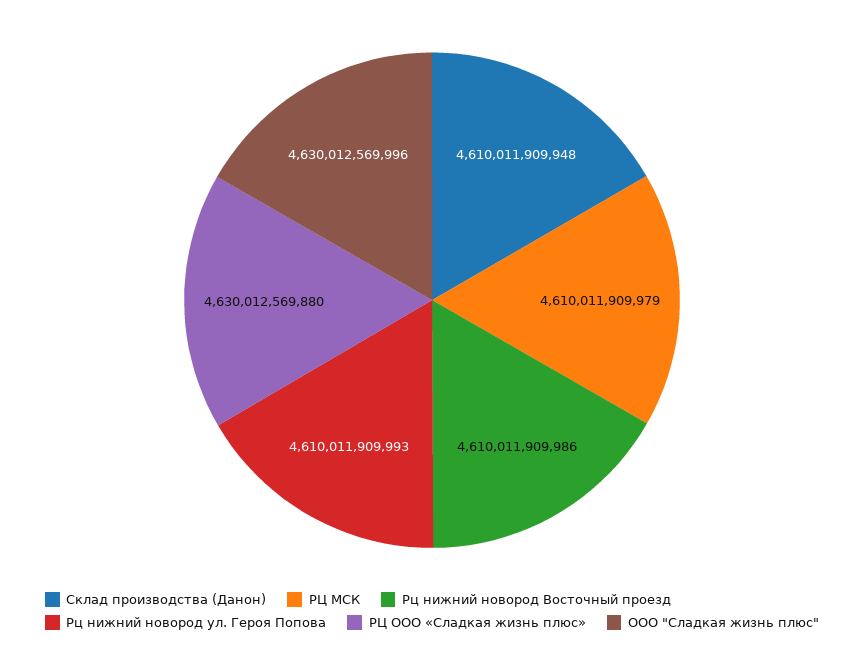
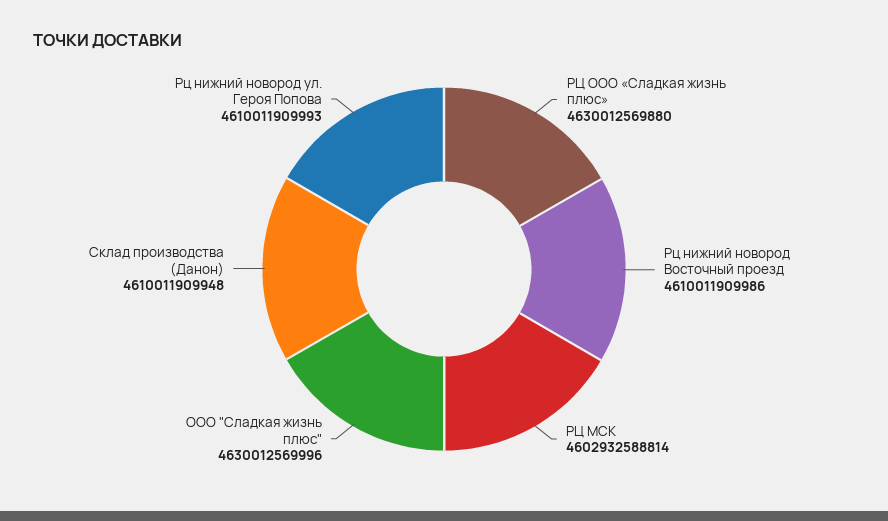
  {
    "Склад производства (Данон)": 4610011909948,
-   "РЦ МСК": 4610011909979,
+   "РЦ МСК": 4602932588814,
    "Рц нижний новород Восточный проезд": 4610011909986,
    "Рц нижний новород ул. Героя Попова": 4610011909993,
    "РЦ ООО «Сладкая жизнь плюс»": 4630012569880,
    "ООО \"Сладкая жизнь плюс\"": 4630012569996
  }

